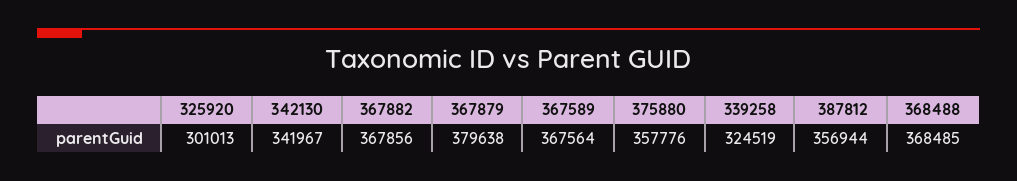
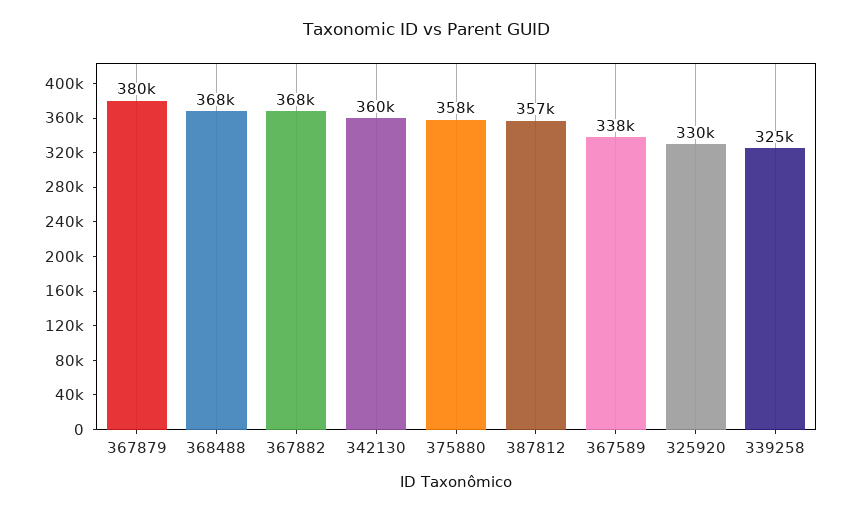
  {
-   "325920": 301013,
+   "325920": 330000,
-   "342130": 341967,
+   "342130": 360000,
    "367882": 367856,
    "367879": 379638,
-   "367589": 367564,
+   "367589": 338000,
    "375880": 357776,
    "339258": 324519,
    "387812": 356944,
    "368488": 368485
  }

